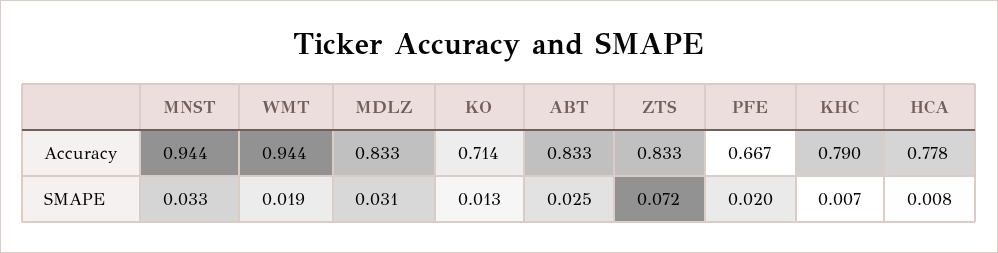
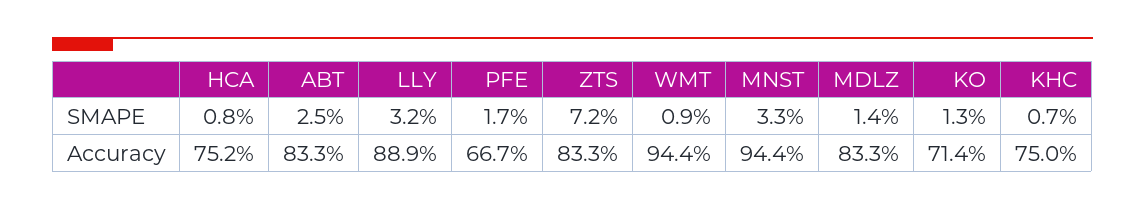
  {
    "MNST": {
      "Accuracy": 0.944,
      "SMAPE": 0.033
    },
    "WMT": {
      "Accuracy": 0.944,
-     "SMAPE": 0.019
+     "SMAPE": 0.009
    },
    "MDLZ": {
      "Accuracy": 0.833,
-     "SMAPE": 0.031
+     "SMAPE": 0.014
    },
    "KO": {
      "Accuracy": 0.714,
      "SMAPE": 0.013
    },
    "ABT": {
      "Accuracy": 0.833,
      "SMAPE": 0.025
    },
    "ZTS": {
      "Accuracy": 0.833,
      "SMAPE": 0.072
    },
    "PFE": {
      "Accuracy": 0.667,
-     "SMAPE": 0.02
+     "SMAPE": 0.017
    },
    "KHC": {
-     "Accuracy": 0.79,
+     "Accuracy": 0.75,
      "SMAPE": 0.007
    },
    "HCA": {
-     "Accuracy": 0.778,
+     "Accuracy": 0.752,
      "SMAPE": 0.008
-   }
+   },
+   "LLY": {
+     "SMAPE": 0.032,
+     "Accuracy": 0.889
+   }
  }

